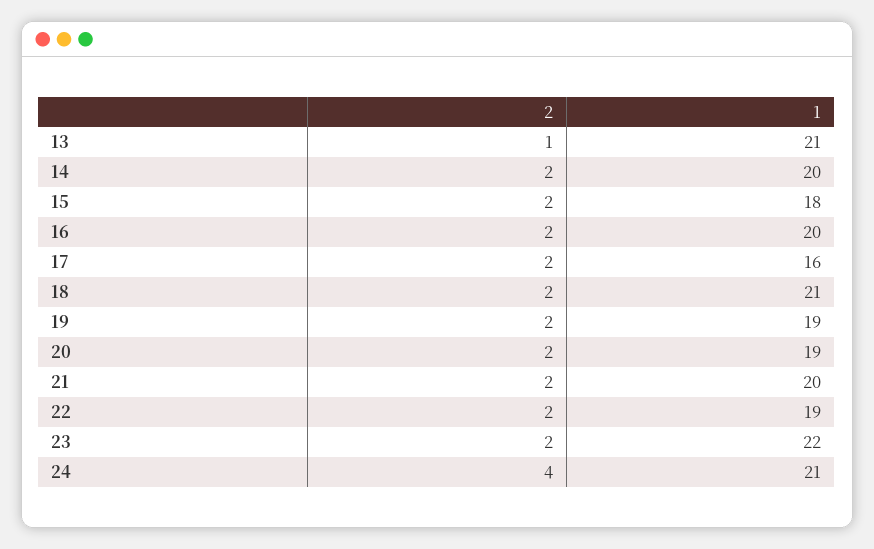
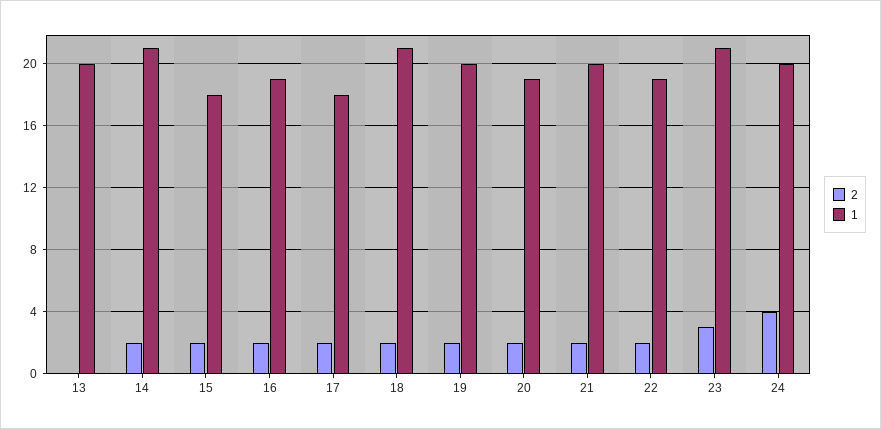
  {
    "2": {
-     "13": 1,
+     "13": 0,
      "14": 2,
      "15": 2,
      "16": 2,
      "17": 2,
      "18": 2,
      "19": 2,
      "20": 2,
      "21": 2,
      "22": 2,
-     "23": 2,
+     "23": 3,
      "24": 4
    },
    "1": {
-     "13": 21,
+     "13": 20,
-     "14": 20,
+     "14": 21,
      "15": 18,
-     "16": 20,
+     "16": 19,
-     "17": 16,
+     "17": 18,
      "18": 21,
-     "19": 19,
+     "19": 20,
      "20": 19,
      "21": 20,
      "22": 19,
-     "23": 22,
+     "23": 21,
-     "24": 21
+     "24": 20
    }
  }

